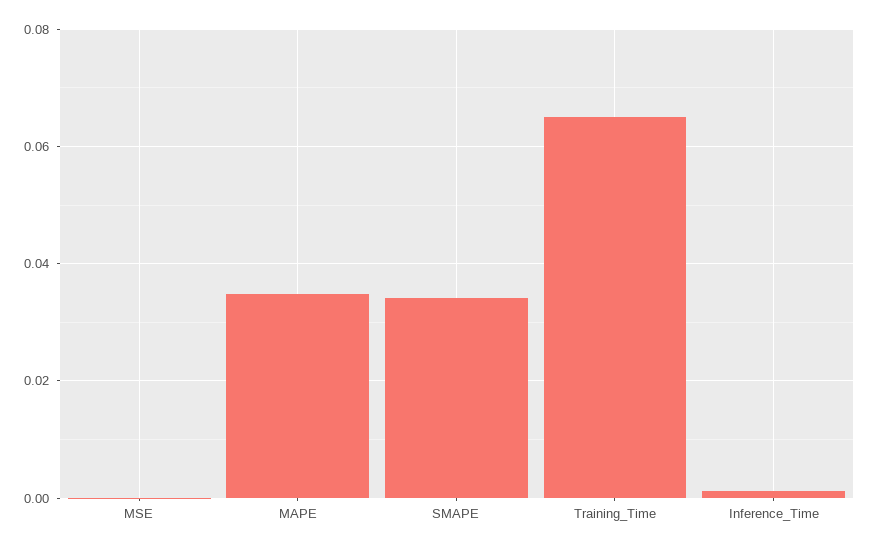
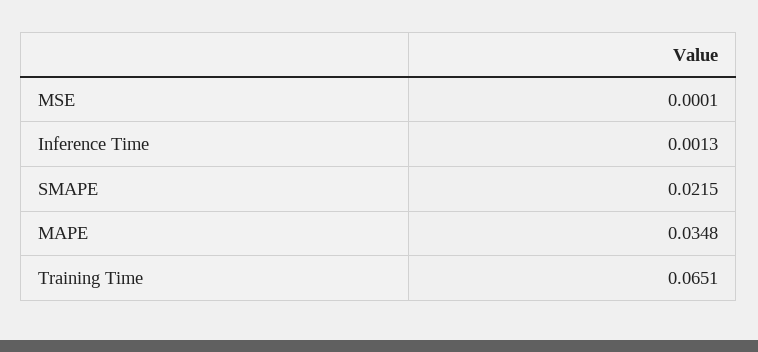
  {
    "MSE": 0.0001,
    "MAPE": 0.0348,
-   "SMAPE": 0.034,
+   "SMAPE": 0.0215,
    "Training_Time": 0.0651,
    "Inference_Time": 0.0013
  }

